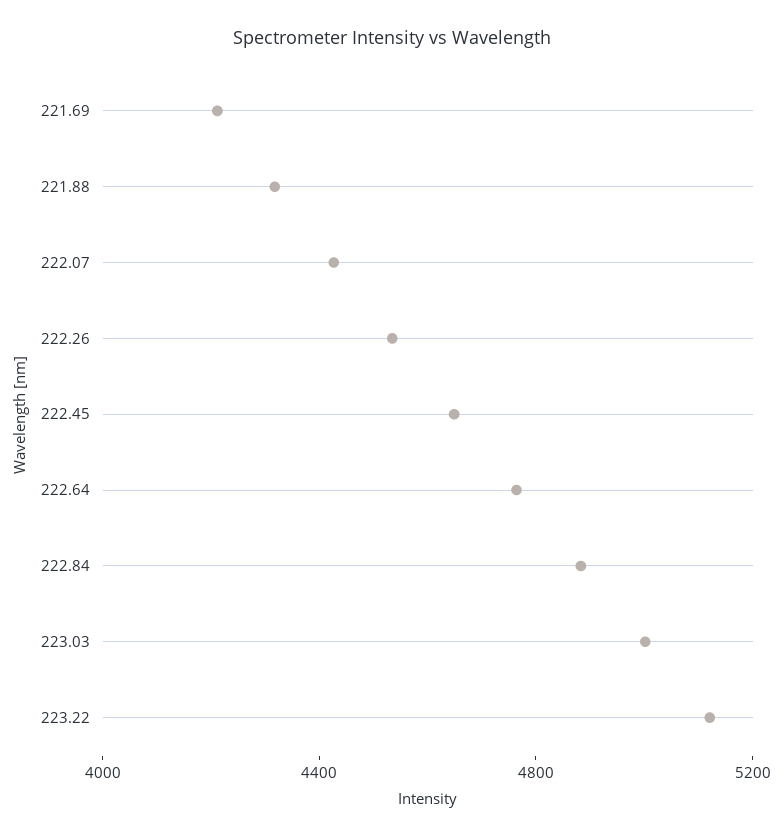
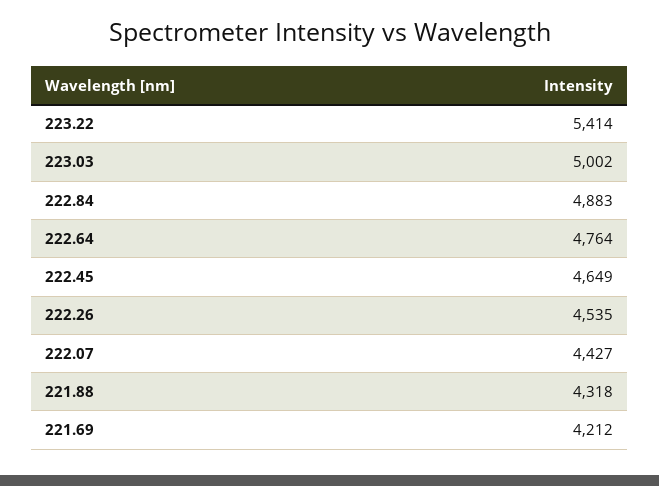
  {
    "221.69": 4212,
    "221.88": 4318,
    "222.07": 4427,
    "222.26": 4535,
    "222.45": 4649,
    "222.64": 4764,
    "222.84": 4883,
    "223.03": 5002,
-   "223.22": 5100
+   "223.22": 5414
  }

